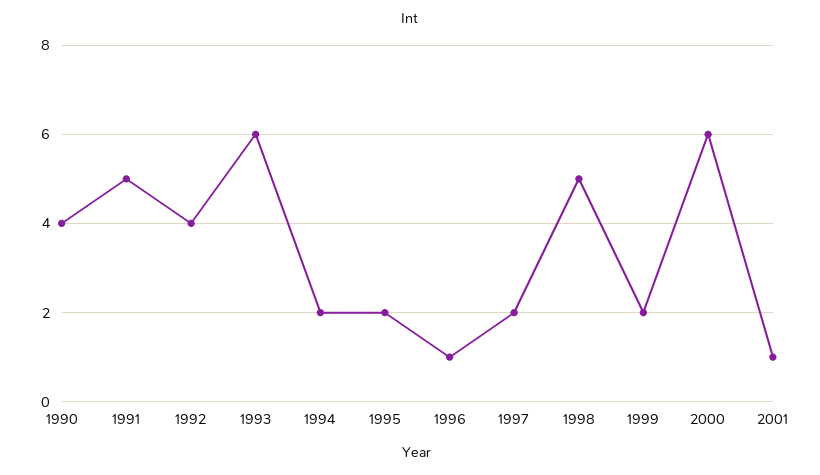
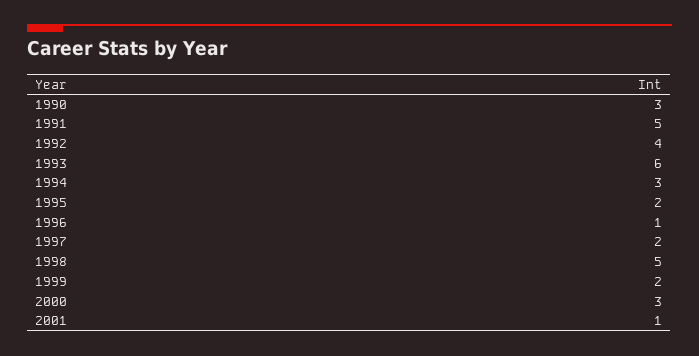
  {
-   "1990": 4,
+   "1990": 3,
    "1991": 5,
    "1992": 4,
    "1993": 6,
-   "1994": 2,
+   "1994": 3,
    "1995": 2,
    "1996": 1,
    "1997": 2,
    "1998": 5,
    "1999": 2,
-   "2000": 6,
+   "2000": 3,
    "2001": 1
  }

